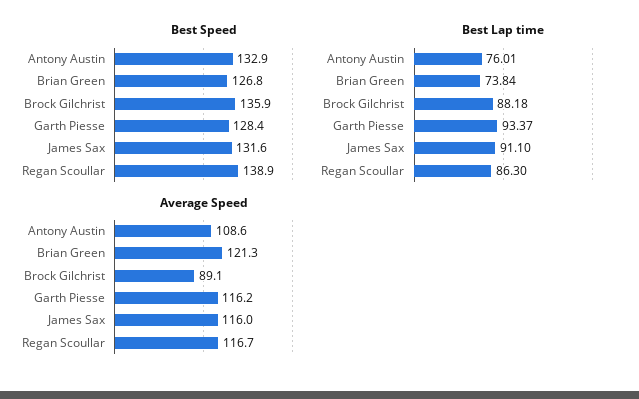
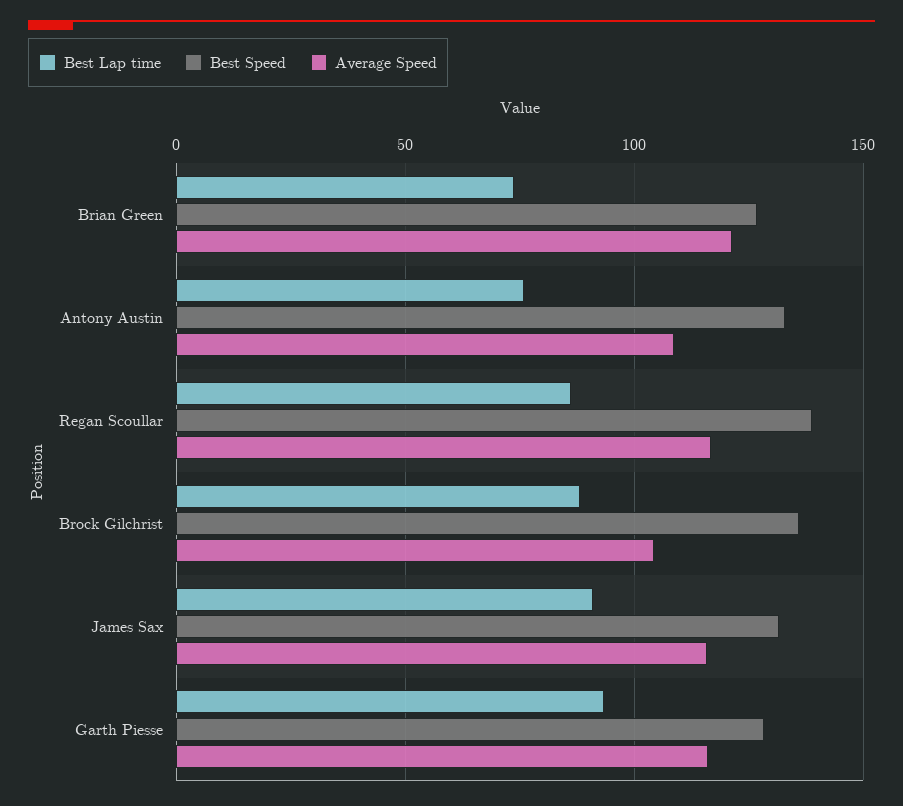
  {
    "Best Speed": {
      "Antony Austin": 132.9,
      "Brian Green": 126.8,
      "Brock Gilchrist": 135.9,
      "Garth Piesse": 128.4,
      "James Sax": 131.6,
      "Regan Scoullar": 138.9
    },
    "Best Lap time": {
      "Antony Austin": 76.01,
      "Brian Green": 73.84,
      "Brock Gilchrist": 88.18,
      "Garth Piesse": 93.37,
      "James Sax": 91.1,
      "Regan Scoullar": 86.3
    },
    "Average Speed": {
      "Antony Austin": 108.6,
      "Brian Green": 121.3,
-     "Brock Gilchrist": 89.1,
+     "Brock Gilchrist": 105,
      "Garth Piesse": 116.2,
      "James Sax": 116,
      "Regan Scoullar": 116.7
    }
  }

